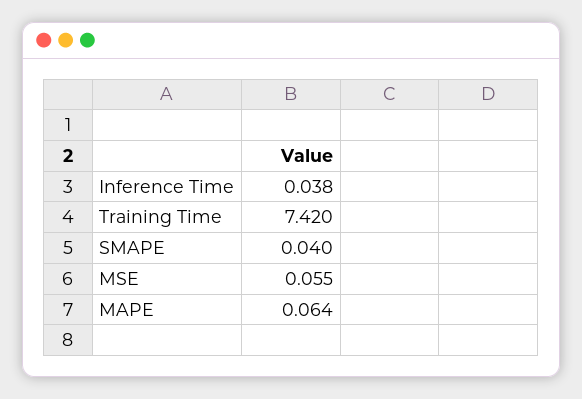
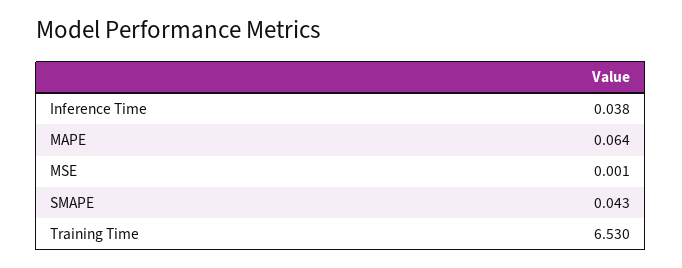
  {
    "Inference Time": 0.038,
-   "Training Time": 7.42,
+   "Training Time": 6.53,
-   "SMAPE": 0.04,
+   "SMAPE": 0.043,
-   "MSE": 0.055,
+   "MSE": 0.001,
    "MAPE": 0.064
  }

